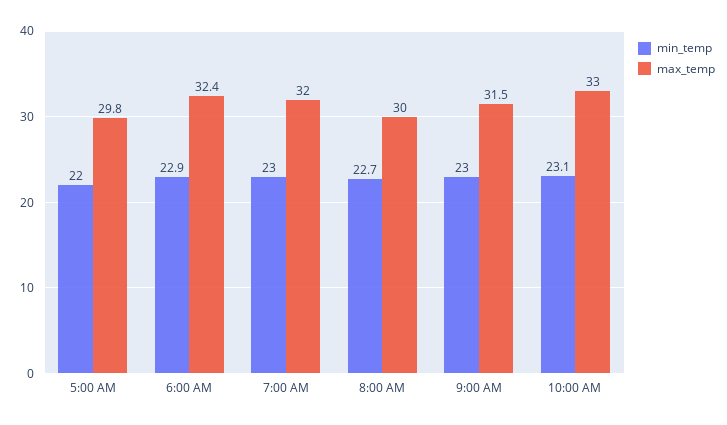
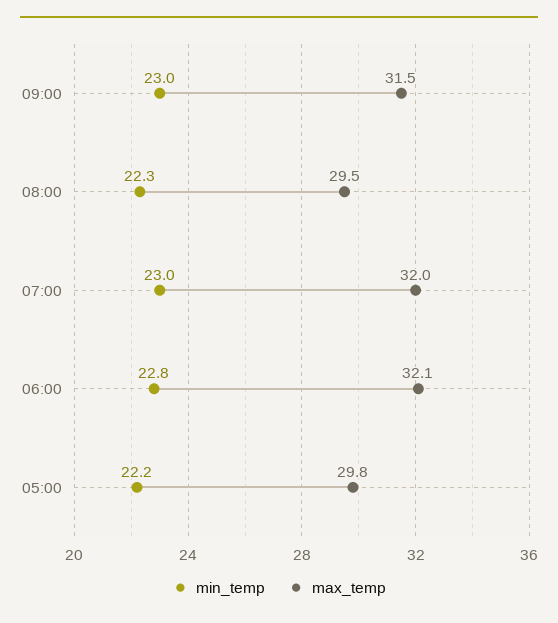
  {
    "min_temp": {
-     "5:00 AM": 22,
+     "5:00 AM": 22.2,
-     "6:00 AM": 22.9,
+     "6:00 AM": 22.8,
      "7:00 AM": 23,
-     "8:00 AM": 22.7,
+     "8:00 AM": 22.3,
-     "9:00 AM": 23,
+     "9:00 AM": 23
-     "10:00 AM": 23.1
    },
    "max_temp": {
      "5:00 AM": 29.8,
-     "6:00 AM": 32.4,
+     "6:00 AM": 32.1,
      "7:00 AM": 32,
-     "8:00 AM": 30,
+     "8:00 AM": 29.5,
-     "9:00 AM": 31.5,
+     "9:00 AM": 31.5
-     "10:00 AM": 33
    }
  }

